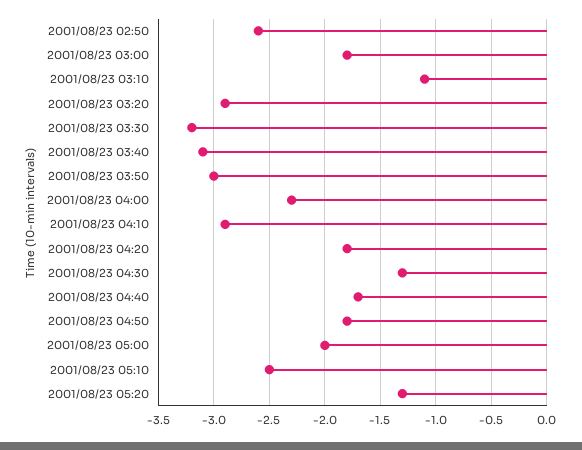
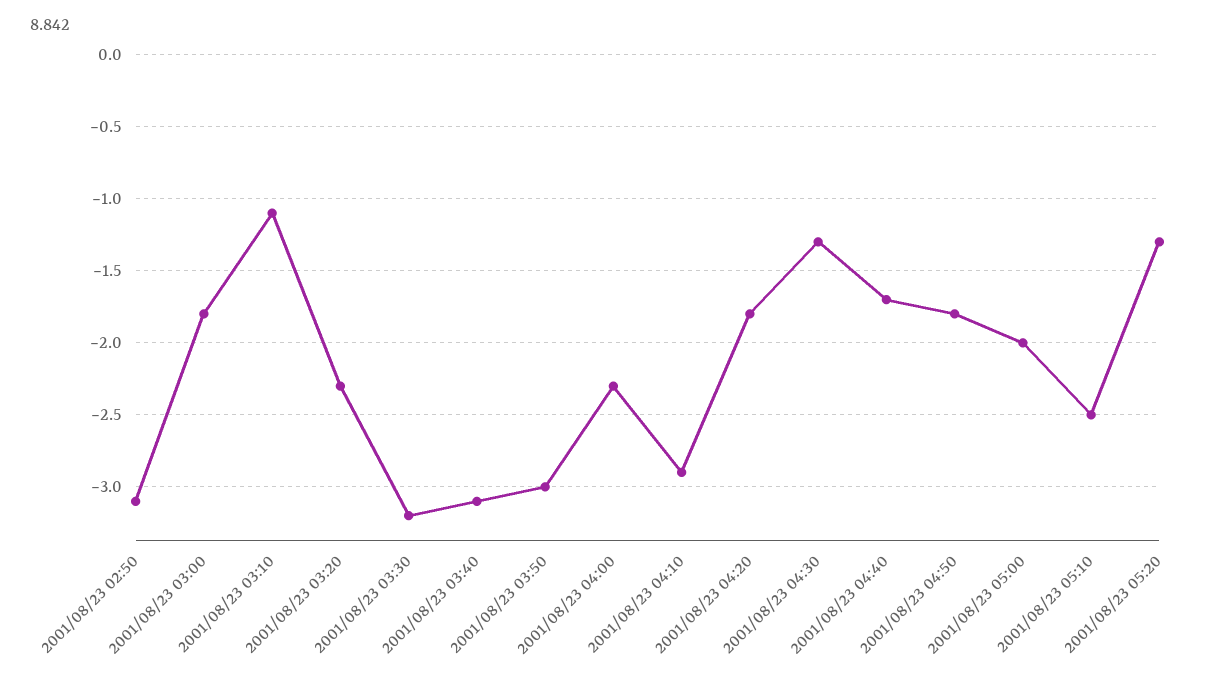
  {
-   "2001/08/23 02:50": -2.6,
+   "2001/08/23 02:50": -3.1,
    "2001/08/23 03:00": -1.8,
    "2001/08/23 03:10": -1.1,
-   "2001/08/23 03:20": -2.9,
+   "2001/08/23 03:20": -2.3,
    "2001/08/23 03:30": -3.2,
    "2001/08/23 03:40": -3.1,
    "2001/08/23 03:50": -3,
    "2001/08/23 04:00": -2.3,
    "2001/08/23 04:10": -2.9,
    "2001/08/23 04:20": -1.8,
    "2001/08/23 04:30": -1.3,
    "2001/08/23 04:40": -1.7,
    "2001/08/23 04:50": -1.8,
    "2001/08/23 05:00": -2,
    "2001/08/23 05:10": -2.5,
    "2001/08/23 05:20": -1.3
  }

